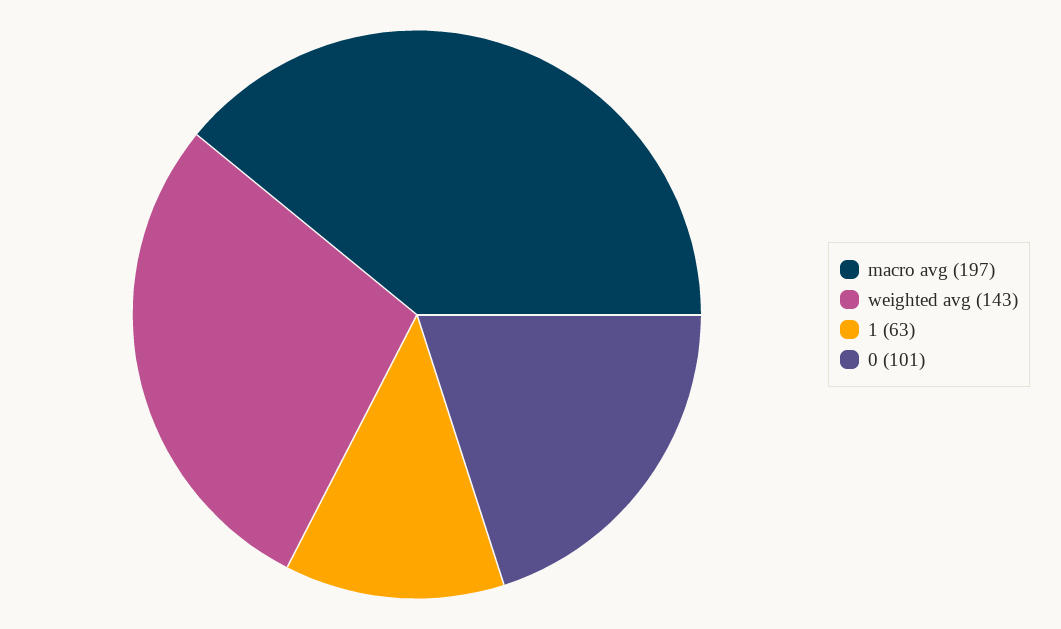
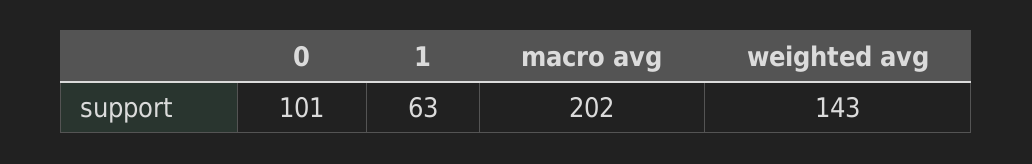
  {
-   "macro avg": 197,
+   "macro avg": 202,
    "weighted avg": 143,
    "1": 63,
    "0": 101
  }

